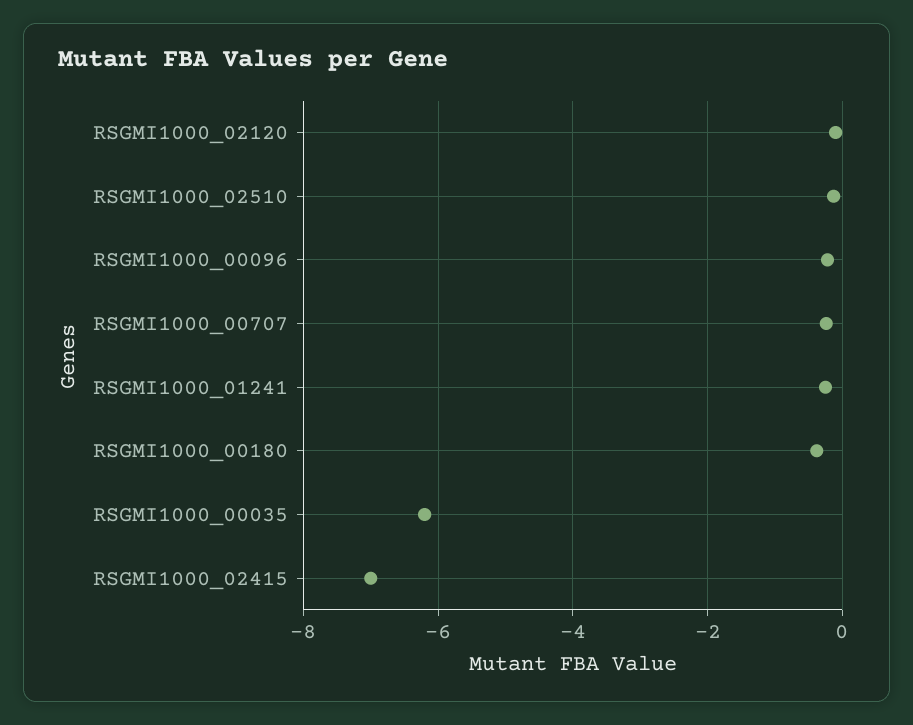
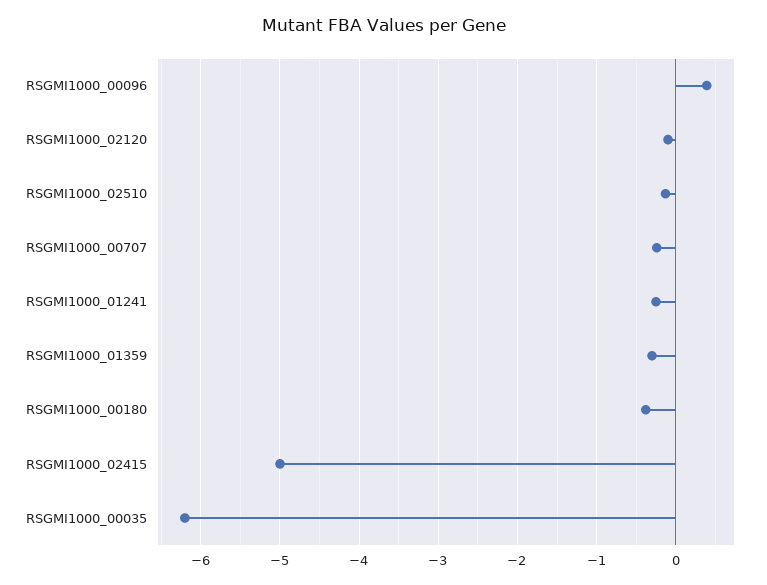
  {
    "RSGMI1000_02120": -0.1,
    "RSGMI1000_02510": -0.1,
-   "RSGMI1000_00096": -0.2,
+   "RSGMI1000_00096": 0.4,
    "RSGMI1000_00707": -0.2,
    "RSGMI1000_01241": -0.3,
    "RSGMI1000_00180": -0.4,
    "RSGMI1000_00035": -6.2,
-   "RSGMI1000_02415": -7
+   "RSGMI1000_02415": -5,
+   "RSGMI1000_01359": -0.3
  }

